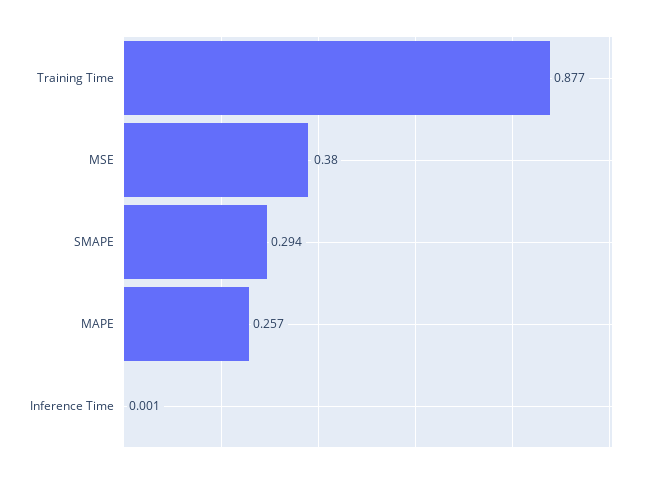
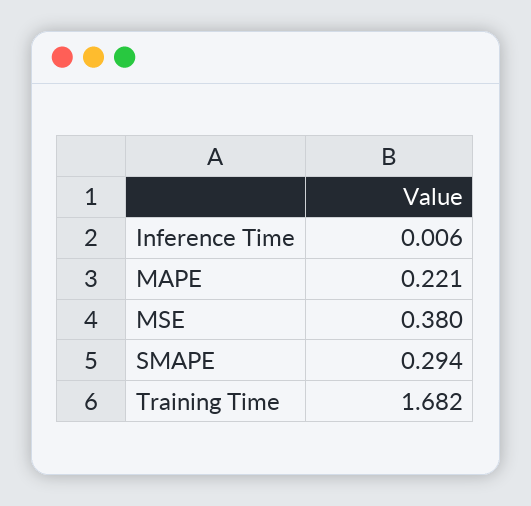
  {
-   "Training Time": 0.877,
+   "Training Time": 1.682,
    "MSE": 0.38,
    "SMAPE": 0.294,
-   "MAPE": 0.257,
+   "MAPE": 0.221,
-   "Inference Time": 0.001
+   "Inference Time": 0.006
  }

